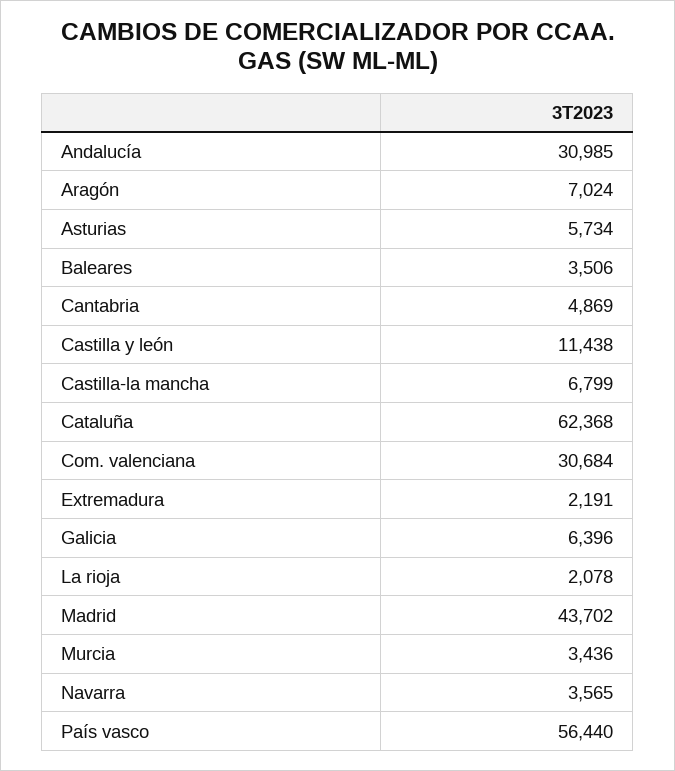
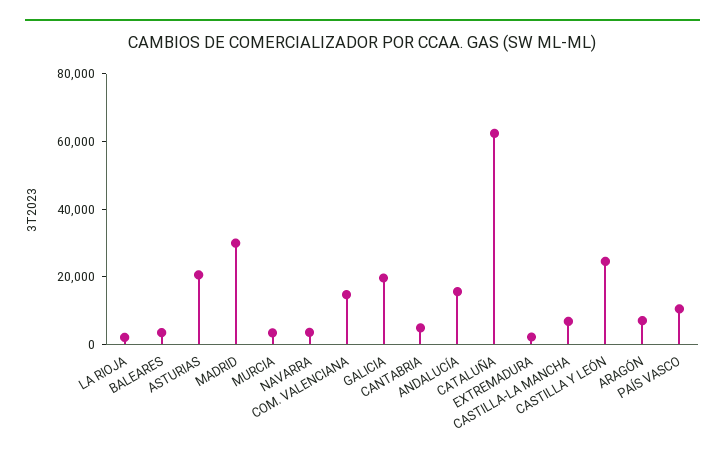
  {
-   "Andalucía": 30985,
+   "Andalucía": 15000,
    "Aragón": 7024,
-   "Asturias": 5734,
+   "Asturias": 20000,
    "Baleares": 3506,
    "Cantabria": 4869,
-   "Castilla y león": 11438,
+   "Castilla y león": 25000,
    "Castilla-la mancha": 6799,
    "Cataluña": 62368,
-   "Com. valenciana": 30684,
+   "Com. valenciana": 15000,
    "Extremadura": 2191,
-   "Galicia": 6396,
+   "Galicia": 20000,
    "La rioja": 2078,
-   "Madrid": 43702,
+   "Madrid": 30000,
    "Murcia": 3436,
    "Navarra": 3565,
-   "País vasco": 56440
+   "País vasco": 10000
  }

